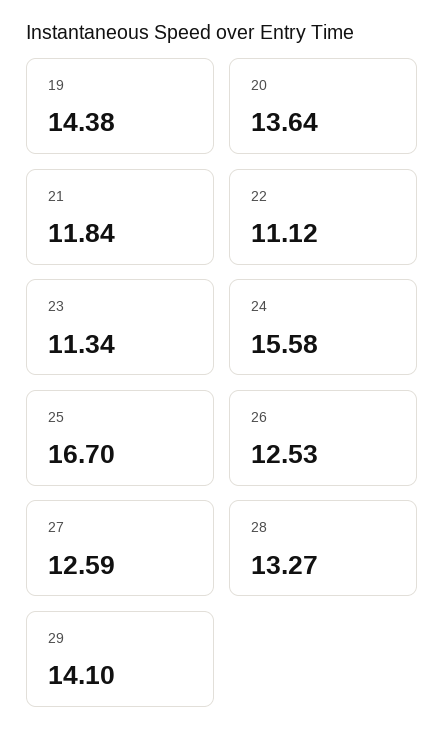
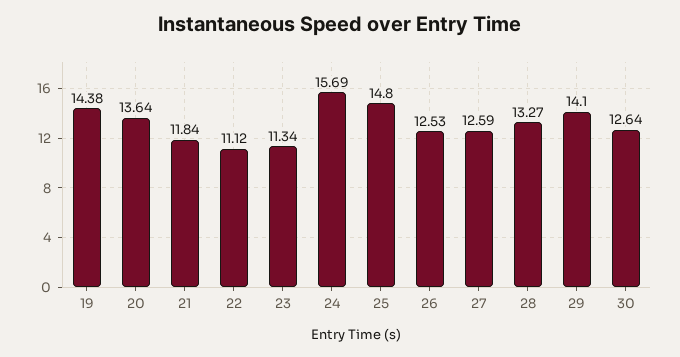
  {
    "19": 14.38,
    "20": 13.64,
    "21": 11.84,
    "22": 11.12,
    "23": 11.34,
-   "24": 15.58,
+   "24": 15.69,
-   "25": 16.7,
+   "25": 14.8,
    "26": 12.53,
    "27": 12.59,
    "28": 13.27,
-   "29": 14.1
+   "29": 14.1,
+   "30": 12.64
  }

